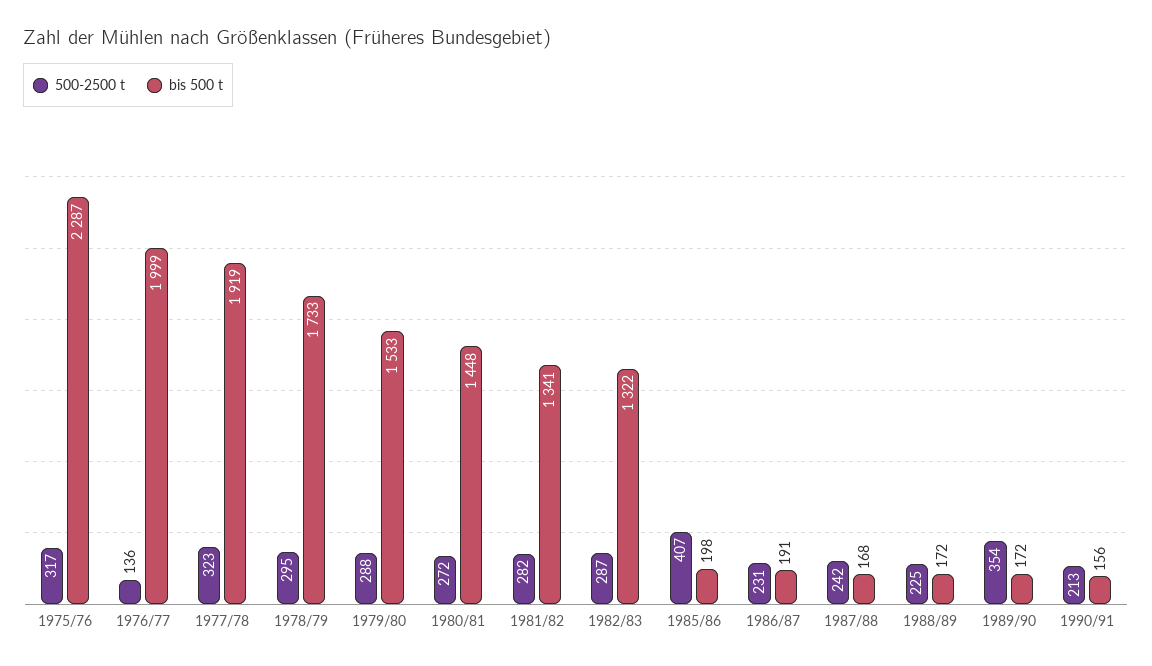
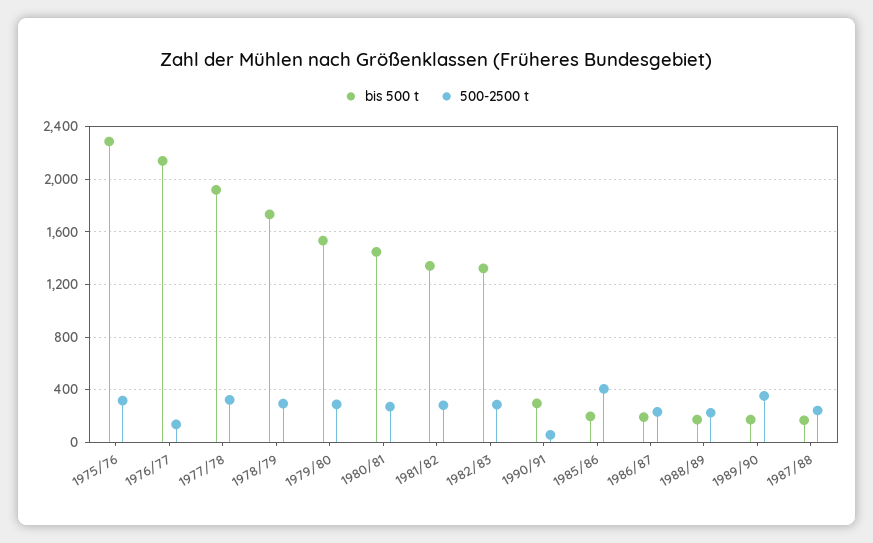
  {
    "500-2500 t": {
      "1975/76": 317,
      "1976/77": 136,
      "1977/78": 323,
      "1978/79": 295,
      "1979/80": 288,
      "1980/81": 272,
      "1981/82": 282,
      "1982/83": 287,
      "1985/86": 407,
      "1986/87": 231,
      "1987/88": 242,
      "1988/89": 225,
      "1989/90": 354,
-     "1990/91": 213
+     "1990/91": 50
    },
    "bis 500 t": {
      "1975/76": 2287,
-     "1976/77": 1999,
+     "1976/77": 2150,
      "1977/78": 1919,
      "1978/79": 1733,
      "1979/80": 1533,
      "1980/81": 1448,
      "1981/82": 1341,
      "1982/83": 1322,
      "1985/86": 198,
      "1986/87": 191,
      "1987/88": 168,
      "1988/89": 172,
      "1989/90": 172,
-     "1990/91": 156
+     "1990/91": 300
    }
  }

